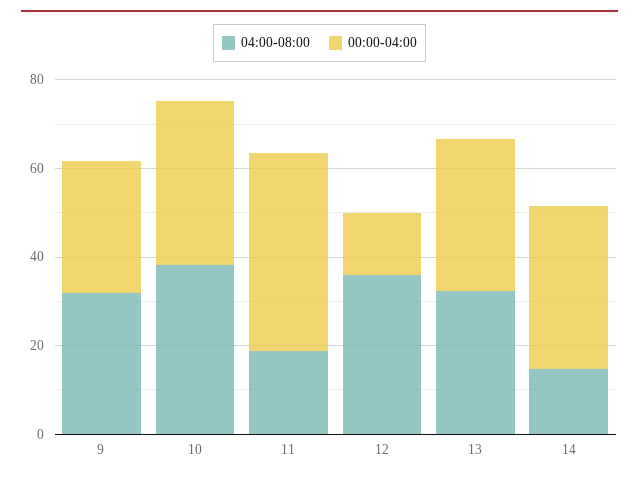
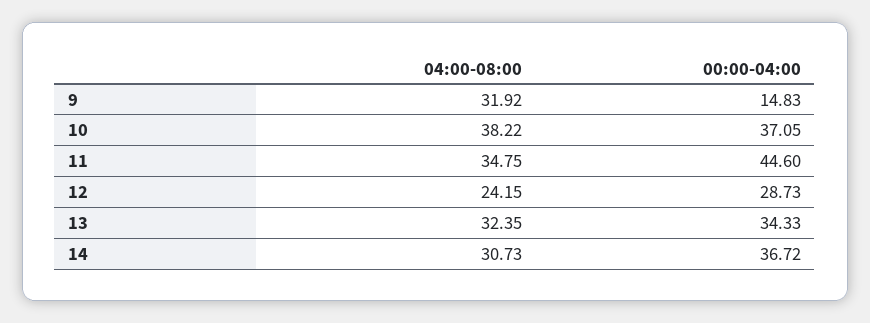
  {
    "04:00-08:00": {
      "9": 31.92,
      "10": 38.22,
-     "11": 20,
+     "11": 34.75,
-     "12": 35,
+     "12": 24.15,
      "13": 32.35,
-     "14": 15
+     "14": 30.73
    },
    "00:00-04:00": {
-     "9": 30,
+     "9": 14.83,
      "10": 37.05,
      "11": 44.6,
-     "12": 15,
+     "12": 28.73,
      "13": 34.33,
      "14": 36.72
    }
  }

